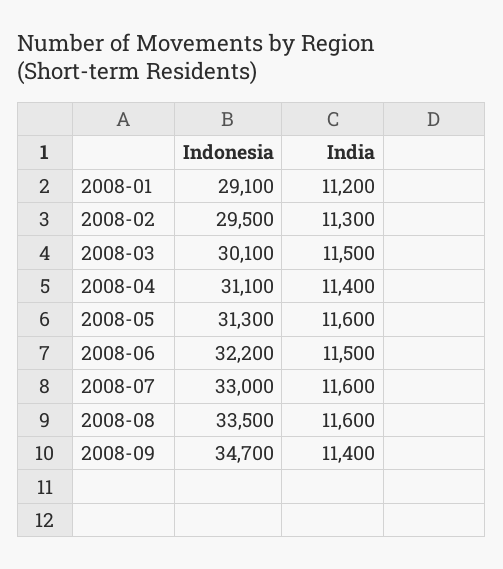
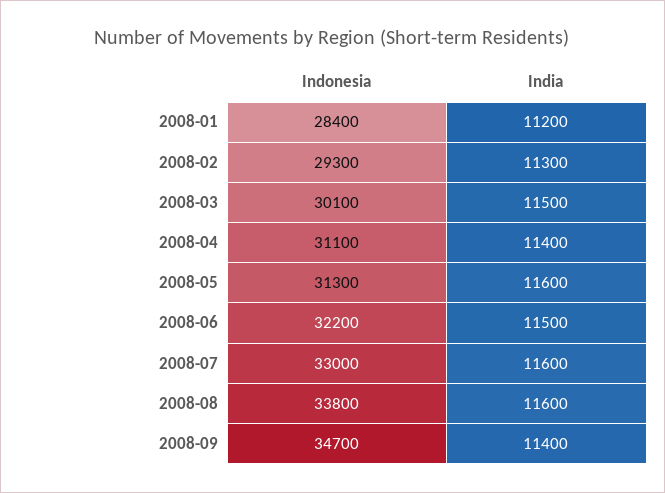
  {
    "Indonesia": {
-     "2008-01": 29100,
+     "2008-01": 28400,
-     "2008-02": 29500,
+     "2008-02": 29300,
      "2008-03": 30100,
      "2008-04": 31100,
      "2008-05": 31300,
      "2008-06": 32200,
      "2008-07": 33000,
-     "2008-08": 33500,
+     "2008-08": 33800,
      "2008-09": 34700
    },
    "India": {
      "2008-01": 11200,
      "2008-02": 11300,
      "2008-03": 11500,
      "2008-04": 11400,
      "2008-05": 11600,
      "2008-06": 11500,
      "2008-07": 11600,
      "2008-08": 11600,
      "2008-09": 11400
    }
  }

